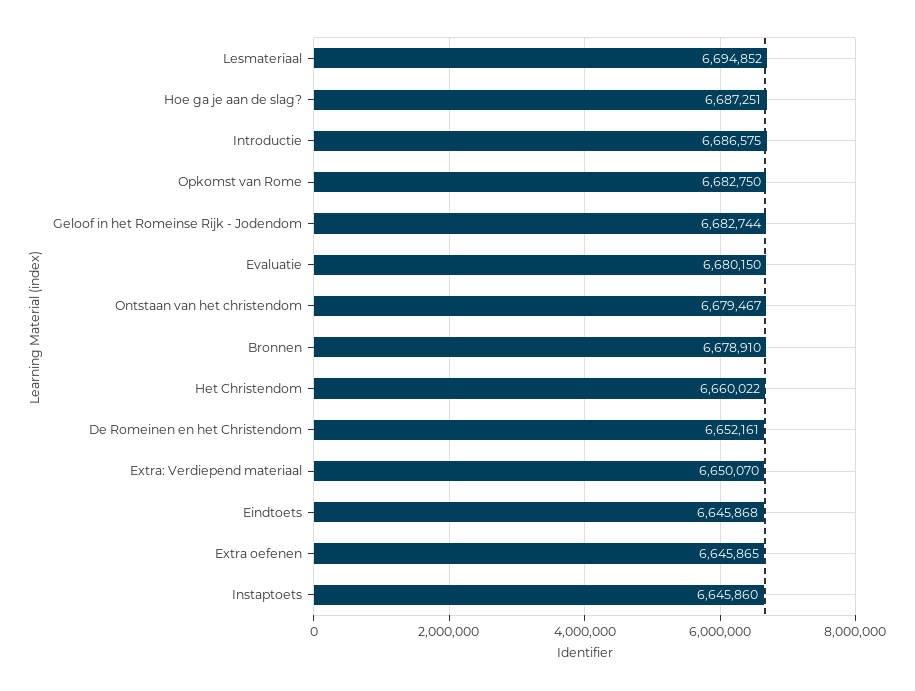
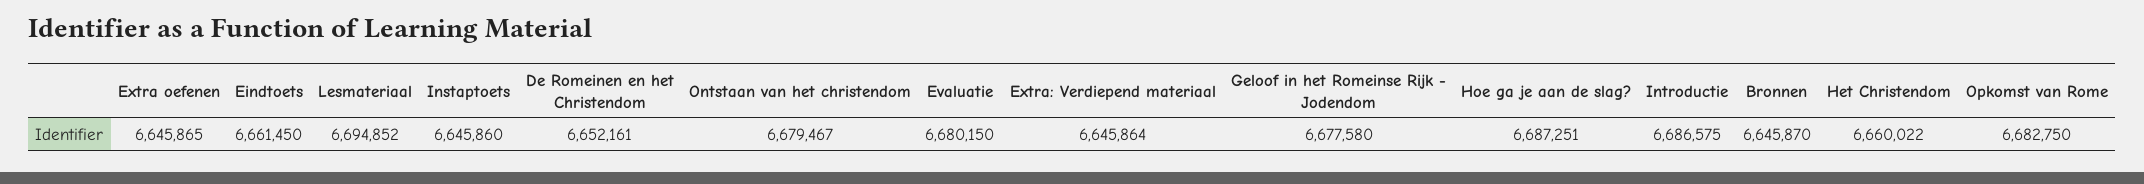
  {
    "Lesmateriaal": 6694852,
    "Hoe ga je aan de slag?": 6687251,
    "Introductie": 6686575,
    "Opkomst van Rome": 6682750,
-   "Geloof in het Romeinse Rijk - Jodendom": 6682744,
+   "Geloof in het Romeinse Rijk - Jodendom": 6677580,
    "Evaluatie": 6680150,
    "Ontstaan van het christendom": 6679467,
-   "Bronnen": 6678910,
+   "Bronnen": 6645870,
    "Het Christendom": 6660022,
    "De Romeinen en het Christendom": 6652161,
-   "Extra: Verdiepend materiaal": 6650070,
+   "Extra: Verdiepend materiaal": 6645864,
-   "Eindtoets": 6645868,
+   "Eindtoets": 6661450,
    "Extra oefenen": 6645865,
    "Instaptoets": 6645860
  }

